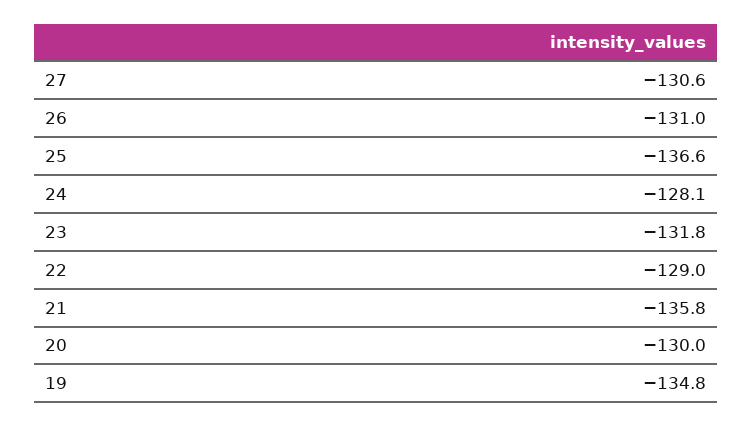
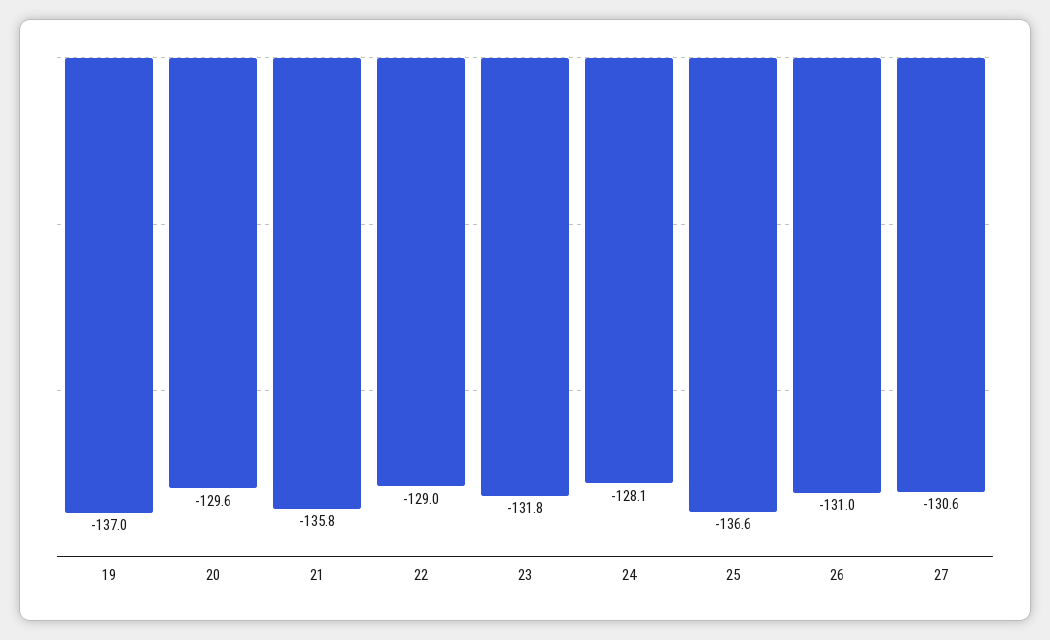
  {
    "27": -130.6,
    "26": -131,
    "25": -136.6,
    "24": -128.1,
    "23": -131.8,
    "22": -129,
    "21": -135.8,
-   "20": -130,
+   "20": -129.6,
-   "19": -134.8
+   "19": -137
  }

